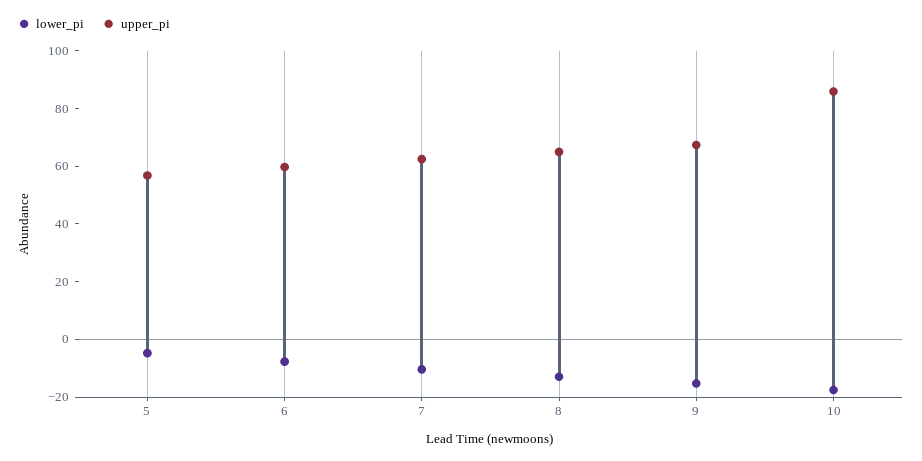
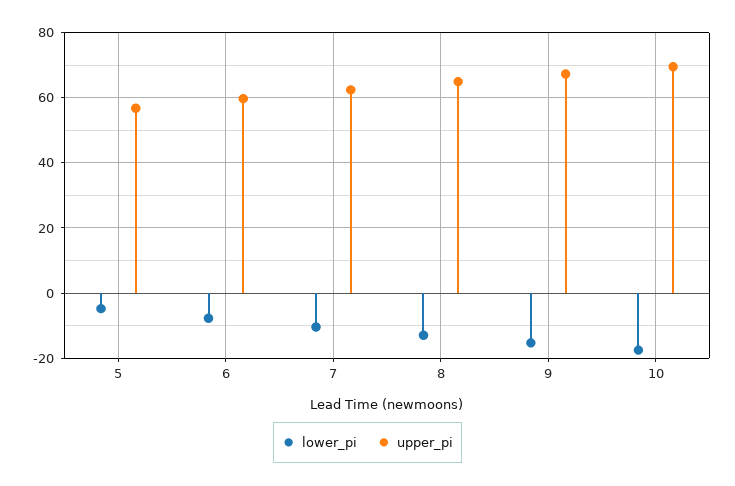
  {
    "lower_pi": {
      "5": -4,
      "6": -8,
      "7": -10,
      "8": -12,
      "9": -16,
      "10": -18
    },
    "upper_pi": {
      "5": 56,
      "6": 60,
      "7": 62,
      "8": 64,
      "9": 68,
-     "10": 85
+     "10": 70
    }
  }

